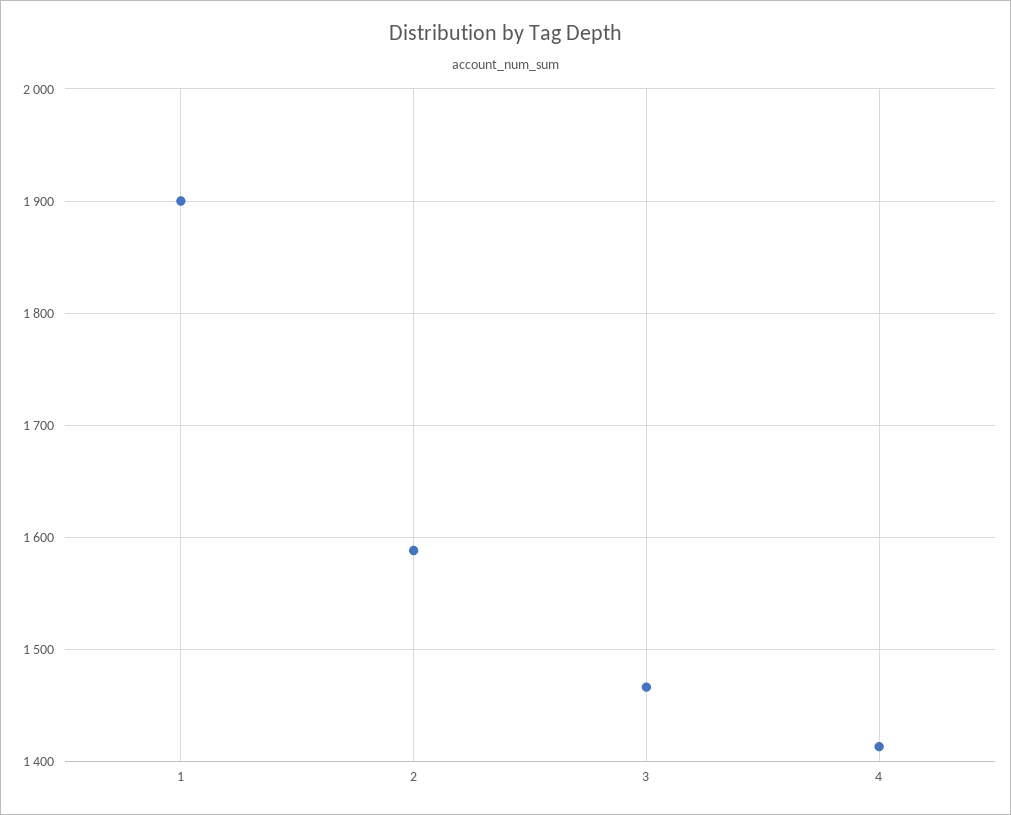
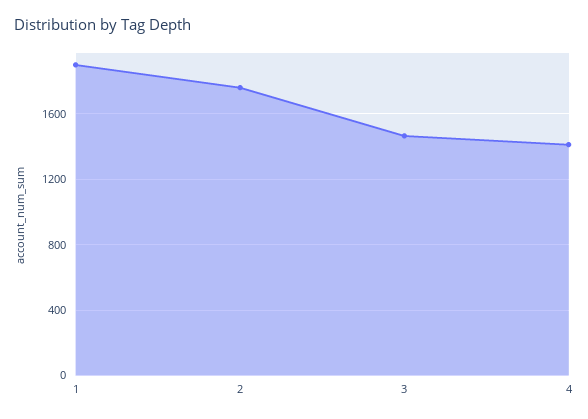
  {
    "1": 1900,
-   "2": 1590,
+   "2": 1750,
    "3": 1470,
    "4": 1410
  }

